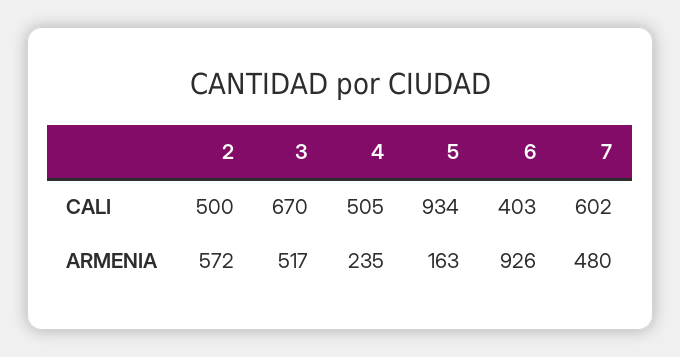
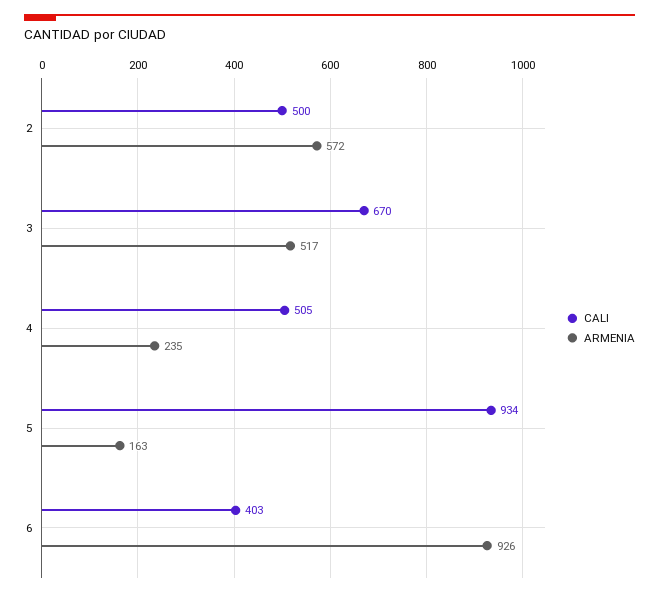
  {
    "CALI": {
      "2": 500,
      "3": 670,
      "4": 505,
      "5": 934,
-     "6": 403,
+     "6": 403
-     "7": 602
    },
    "ARMENIA": {
      "2": 572,
      "3": 517,
      "4": 235,
      "5": 163,
-     "6": 926,
+     "6": 926
-     "7": 480
    }
  }

